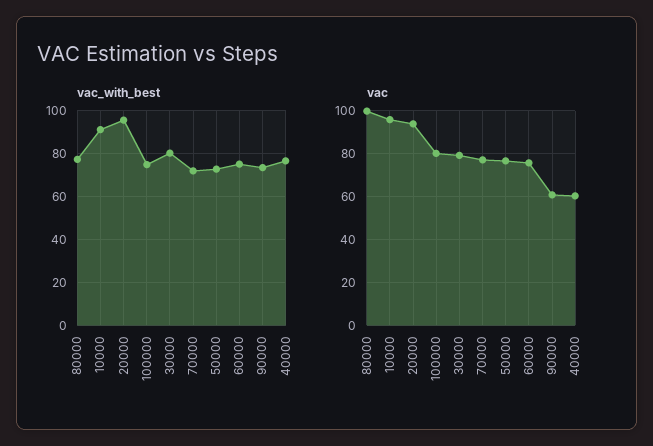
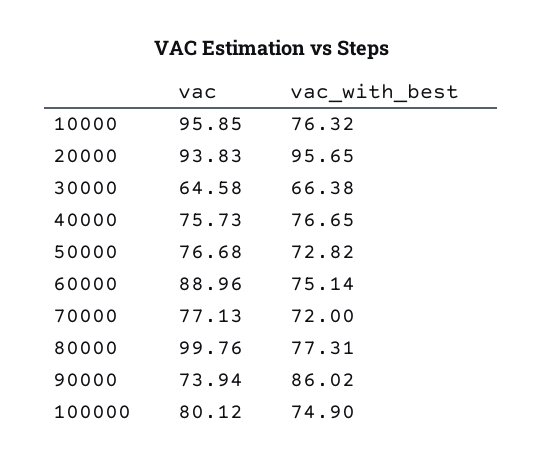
  {
    "vac_with_best": {
      "80000": 77.31,
-     "10000": 90,
+     "10000": 76.32,
      "20000": 95.65,
      "100000": 74.9,
-     "30000": 80,
+     "30000": 66.38,
      "70000": 72,
      "50000": 72.82,
      "60000": 75.14,
-     "90000": 75,
+     "90000": 86.02,
      "40000": 76.65
    },
    "vac": {
      "80000": 99.76,
      "10000": 95.85,
      "20000": 93.83,
      "100000": 80.12,
-     "30000": 80,
+     "30000": 64.58,
      "70000": 77.13,
      "50000": 76.68,
-     "60000": 75,
+     "60000": 88.96,
-     "90000": 60,
+     "90000": 73.94,
-     "40000": 60
+     "40000": 75.73
    }
  }

